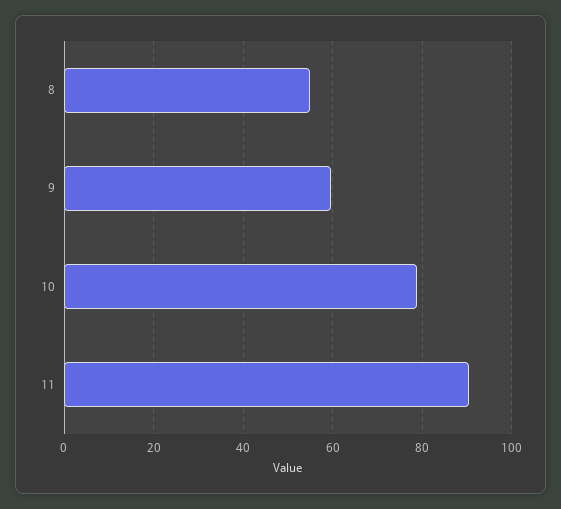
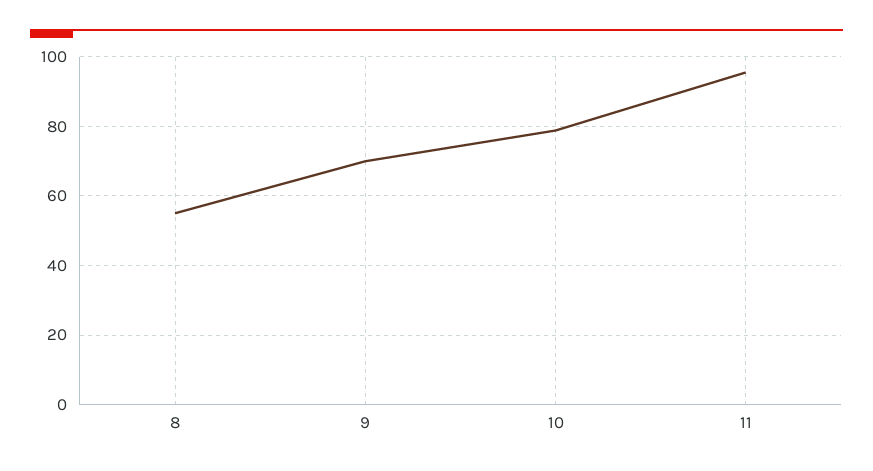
  {
    "8": 56,
-   "9": 60,
+   "9": 70,
    "10": 78,
-   "11": 90
+   "11": 96
  }

